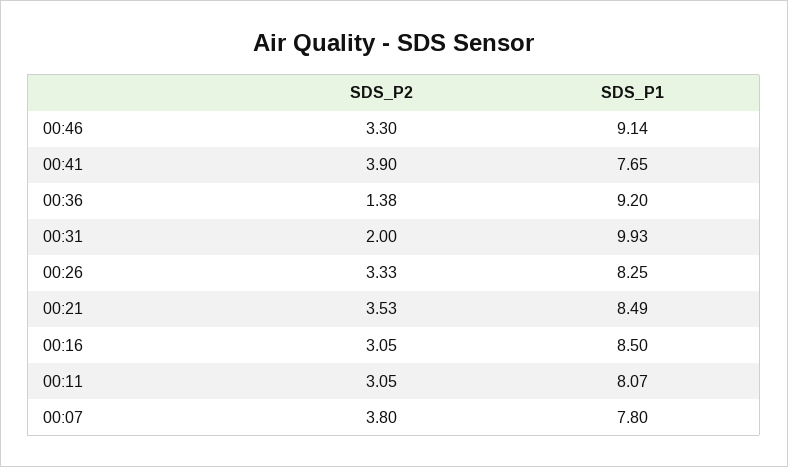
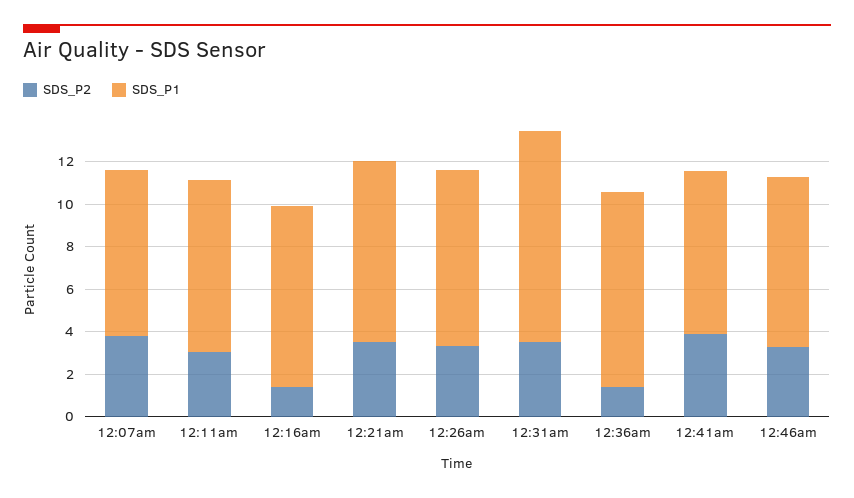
  {
    "SDS_P2": {
      "00:46": 3.3,
      "00:41": 3.9,
      "00:36": 1.38,
-     "00:31": 2,
+     "00:31": 3.5,
      "00:26": 3.33,
      "00:21": 3.53,
-     "00:16": 3.05,
+     "00:16": 1.5,
      "00:11": 3.05,
      "00:07": 3.8
    },
    "SDS_P1": {
-     "00:46": 9.14,
+     "00:46": 8,
      "00:41": 7.65,
      "00:36": 9.2,
      "00:31": 9.93,
      "00:26": 8.25,
      "00:21": 8.49,
      "00:16": 8.5,
      "00:11": 8.07,
      "00:07": 7.8
    }
  }

